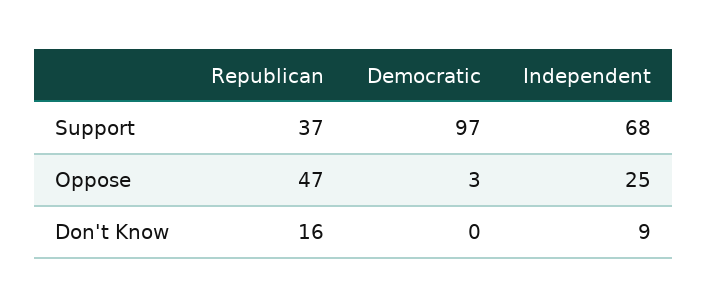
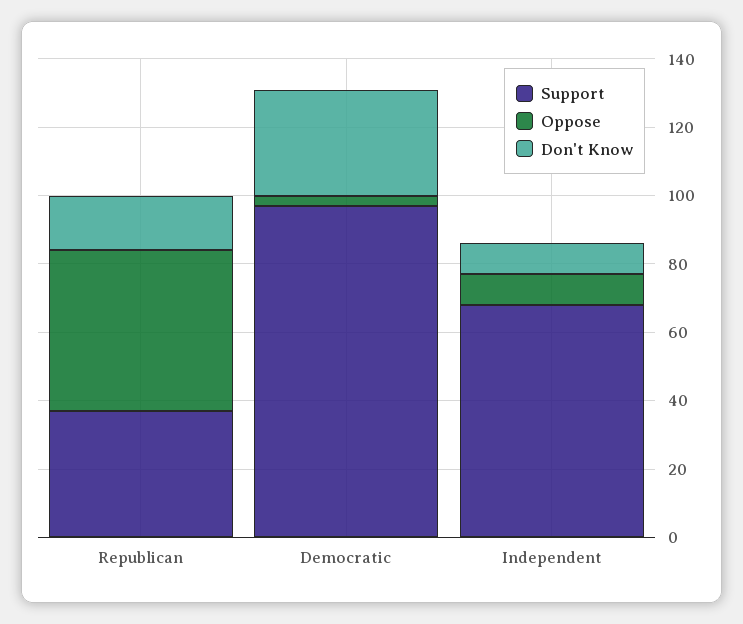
  {
    "Support": {
      "Republican": 37,
      "Democratic": 97,
      "Independent": 68
    },
    "Oppose": {
      "Republican": 47,
      "Democratic": 3,
-     "Independent": 25
+     "Independent": 10
    },
    "Don't Know": {
      "Republican": 16,
-     "Democratic": 0,
+     "Democratic": 30,
      "Independent": 9
    }
  }

